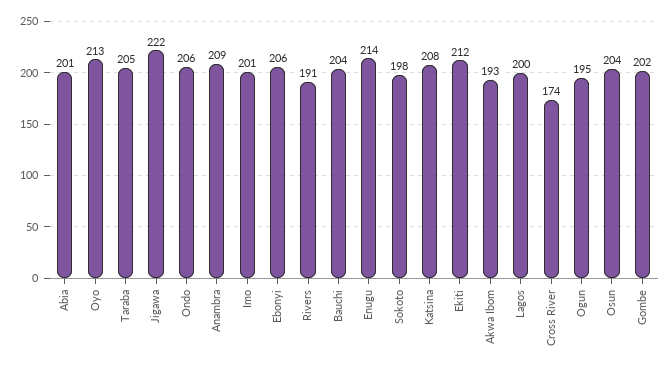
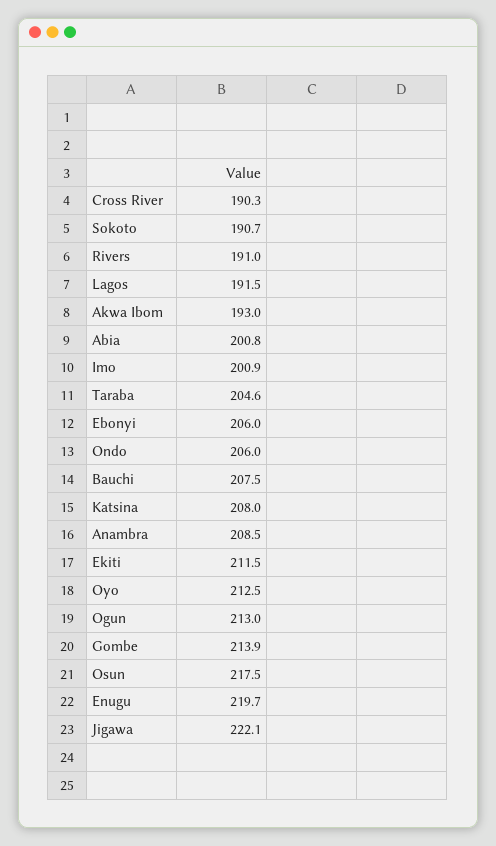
  {
    "Abia": 200.8,
    "Oyo": 212.5,
    "Taraba": 204.6,
    "Jigawa": 222.1,
    "Ondo": 206,
    "Anambra": 208.5,
    "Imo": 200.9,
    "Ebonyi": 206,
    "Rivers": 191,
-   "Bauchi": 204,
+   "Bauchi": 207.5,
-   "Enugu": 214,
+   "Enugu": 219.7,
-   "Sokoto": 198,
+   "Sokoto": 190.7,
    "Katsina": 208,
    "Ekiti": 211.5,
    "Akwa Ibom": 193,
-   "Lagos": 200,
+   "Lagos": 191.5,
-   "Cross River": 174,
+   "Cross River": 190.3,
-   "Ogun": 195,
+   "Ogun": 213,
-   "Osun": 204,
+   "Osun": 217.5,
-   "Gombe": 202
+   "Gombe": 213.9
  }

